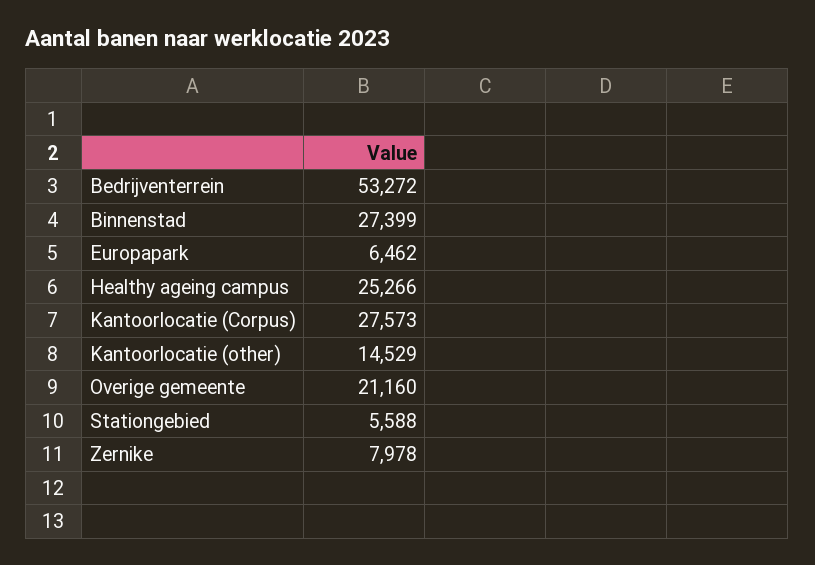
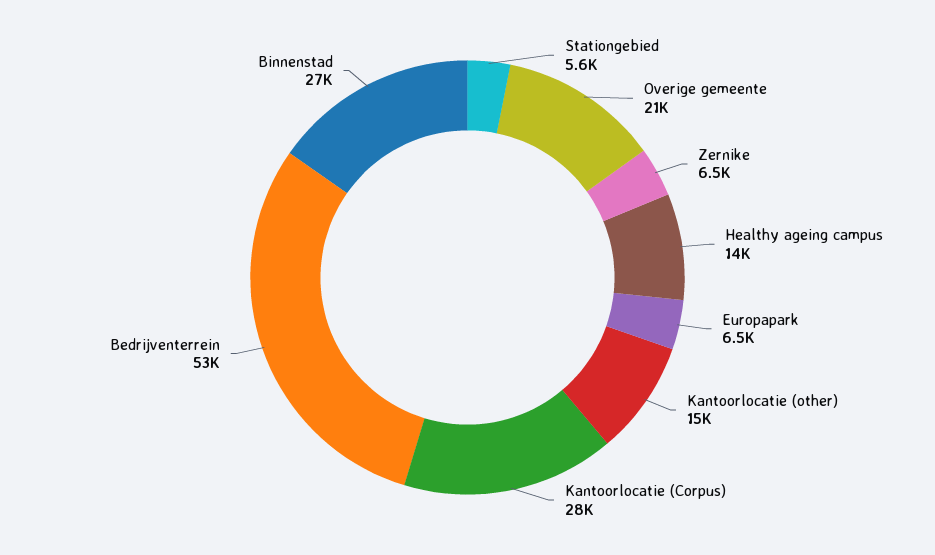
  {
    "Bedrijventerrein": 53272,
    "Binnenstad": 27399,
    "Europapark": 6462,
-   "Healthy ageing campus": 25266,
+   "Healthy ageing campus": 14000,
    "Kantoorlocatie (Corpus)": 27573,
    "Kantoorlocatie (other)": 14529,
    "Overige gemeente": 21160,
    "Stationgebied": 5588,
-   "Zernike": 7978
+   "Zernike": 6500
  }

